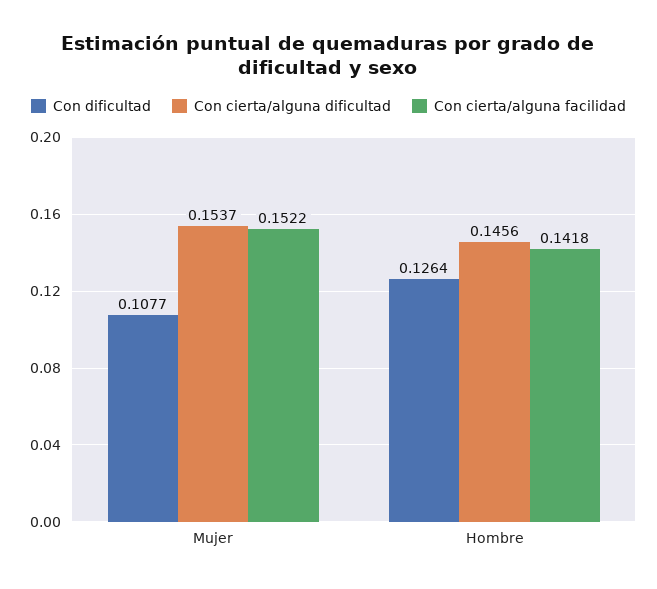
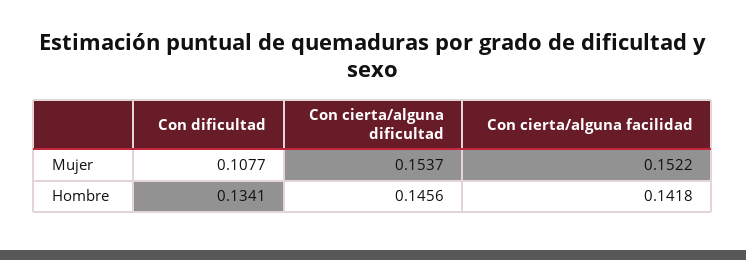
  {
    "Con dificultad": {
      "Mujer": 0.1077,
-     "Hombre": 0.1264
+     "Hombre": 0.1341
    },
    "Con cierta/alguna dificultad": {
      "Mujer": 0.1537,
      "Hombre": 0.1456
    },
    "Con cierta/alguna facilidad": {
      "Mujer": 0.1522,
      "Hombre": 0.1418
    }
  }

